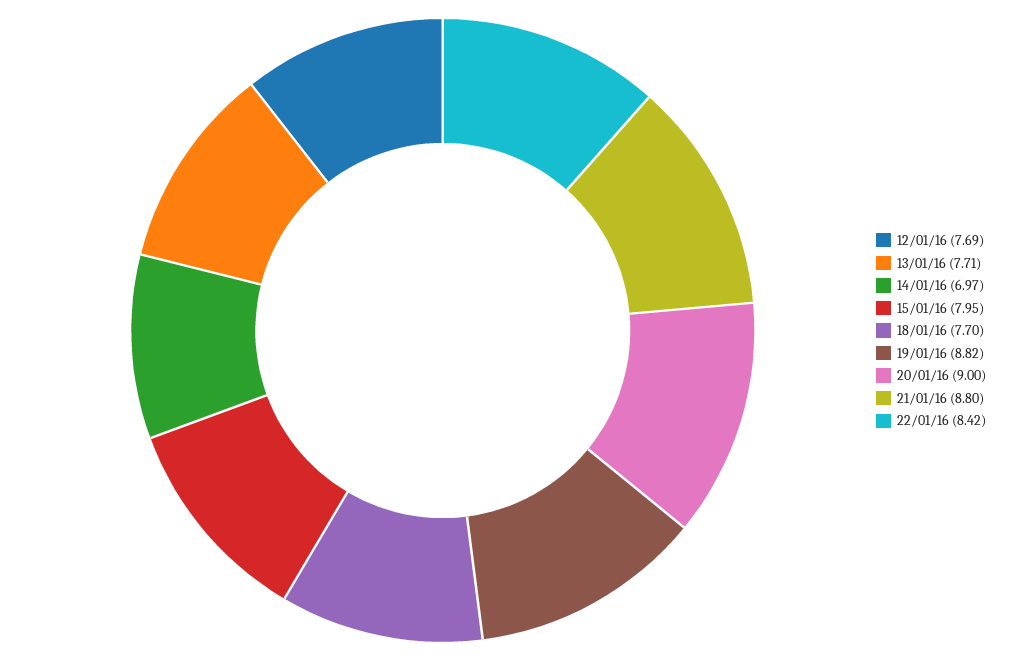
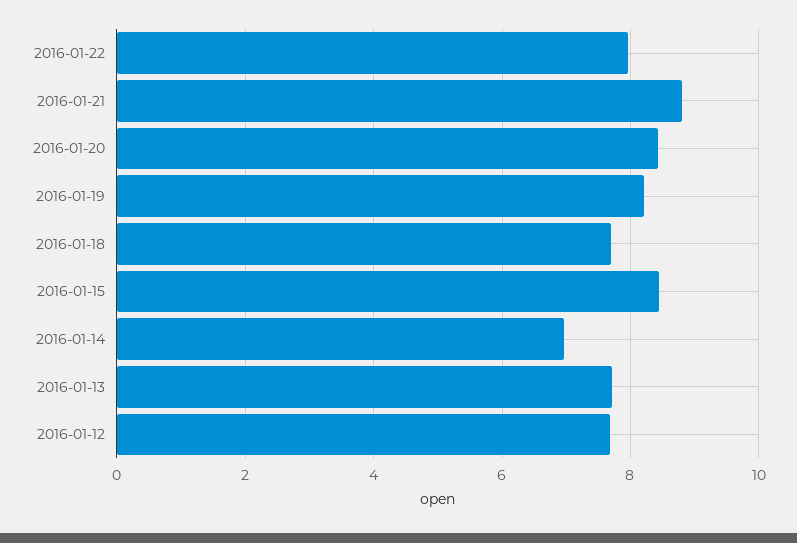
  {
    "12/01/16": 7.69,
    "13/01/16": 7.71,
    "14/01/16": 6.97,
-   "15/01/16": 7.95,
+   "15/01/16": 8.4,
    "18/01/16": 7.7,
-   "19/01/16": 8.82,
+   "19/01/16": 8.2,
-   "20/01/16": 9,
+   "20/01/16": 8.4,
    "21/01/16": 8.8,
-   "22/01/16": 8.42
+   "22/01/16": 8
  }

